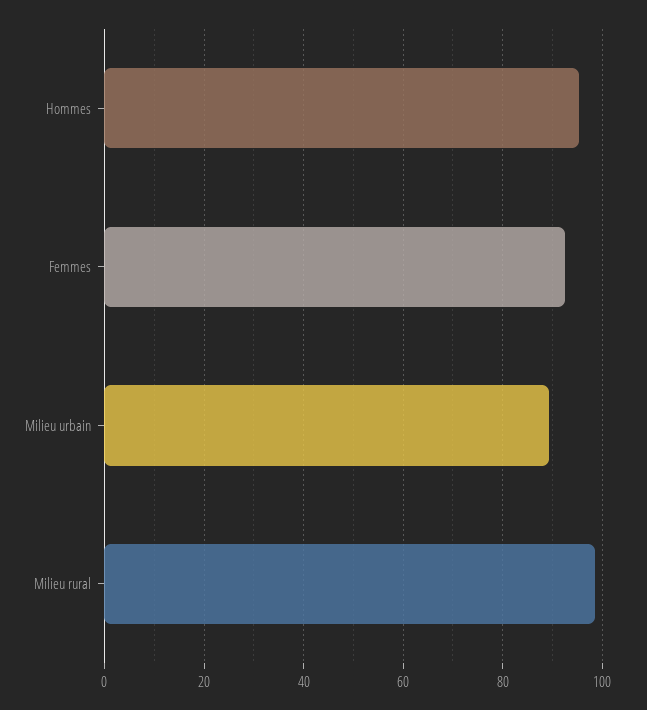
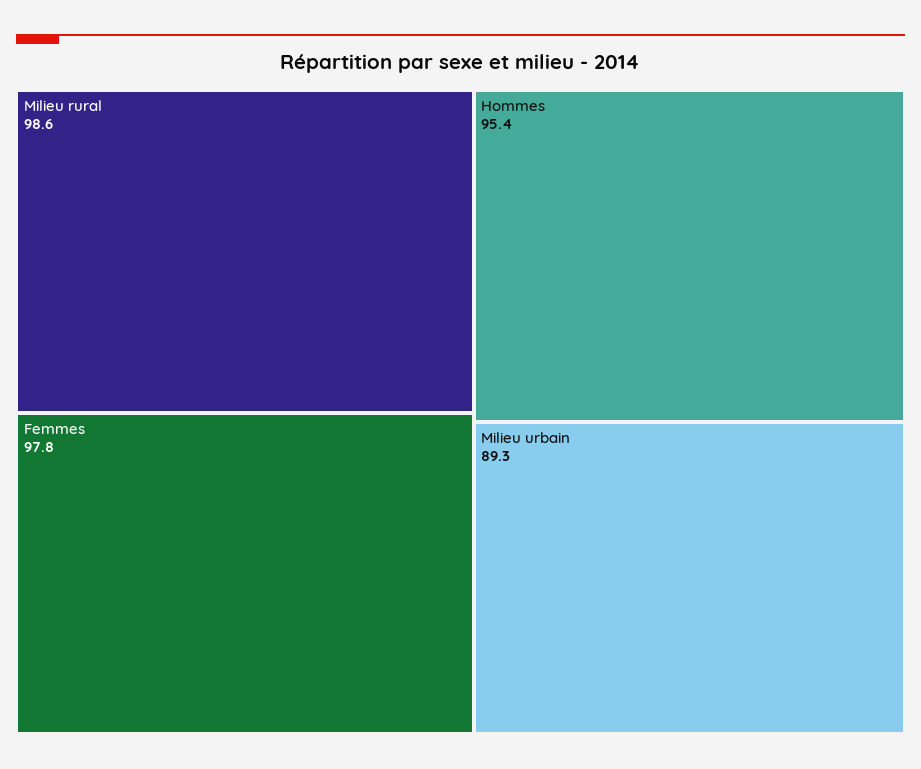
  {
    "Hommes": 95.4,
-   "Femmes": 92,
+   "Femmes": 97.8,
    "Milieu urbain": 89.3,
    "Milieu rural": 98.6
  }

